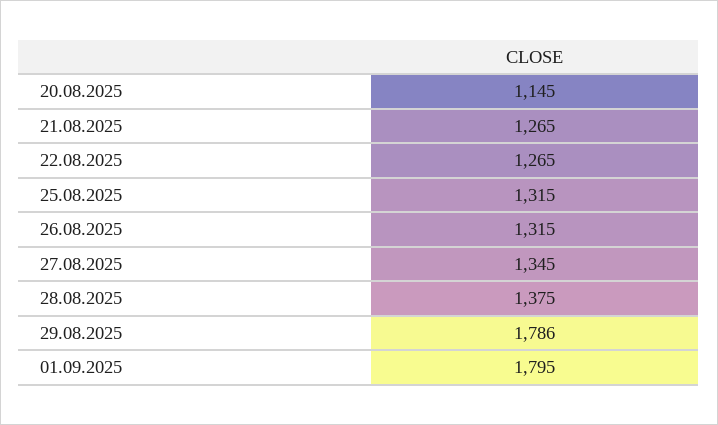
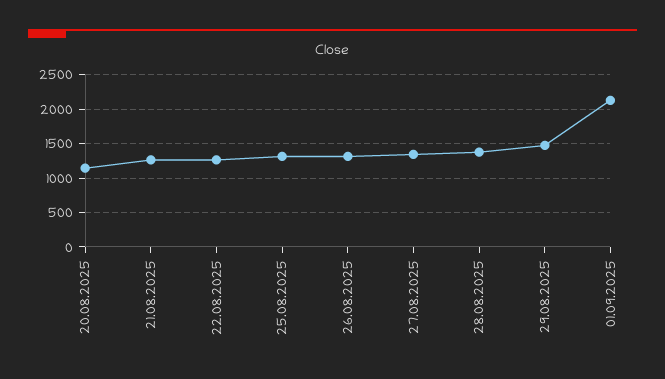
  {
    "20.08.2025": 1145,
    "21.08.2025": 1265,
    "22.08.2025": 1265,
    "25.08.2025": 1315,
    "26.08.2025": 1315,
    "27.08.2025": 1345,
    "28.08.2025": 1375,
-   "29.08.2025": 1786,
+   "29.08.2025": 1500,
-   "01.09.2025": 1795
+   "01.09.2025": 2100
  }

